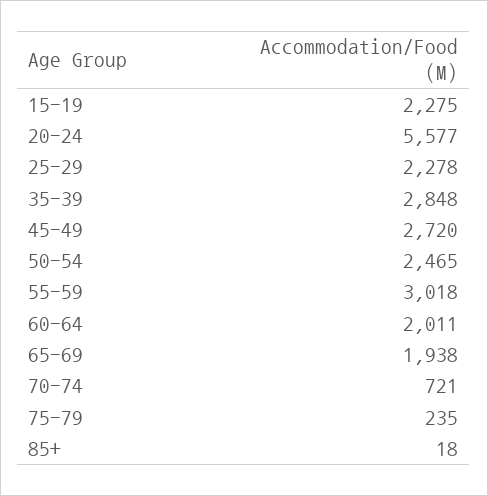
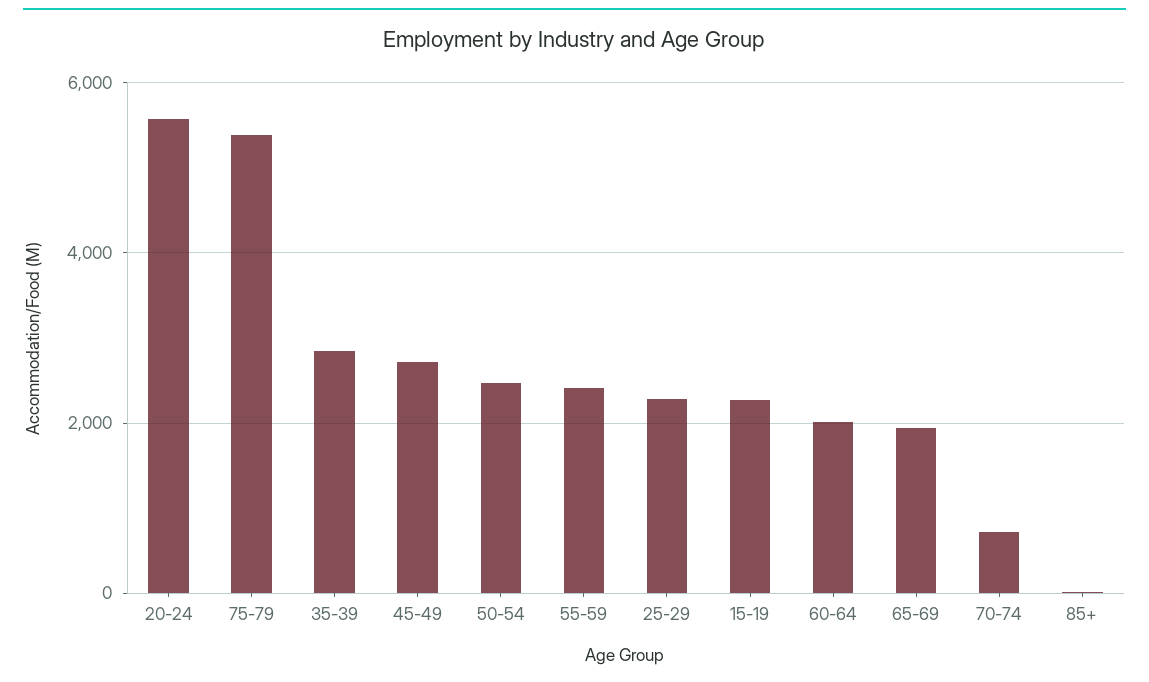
  {
    "15-19": 2275,
    "20-24": 5577,
    "25-29": 2278,
    "35-39": 2848,
    "45-49": 2720,
    "50-54": 2465,
-   "55-59": 3018,
+   "55-59": 2400,
    "60-64": 2011,
    "65-69": 1938,
    "70-74": 721,
-   "75-79": 235,
+   "75-79": 5400,
    "85+": 18
  }

